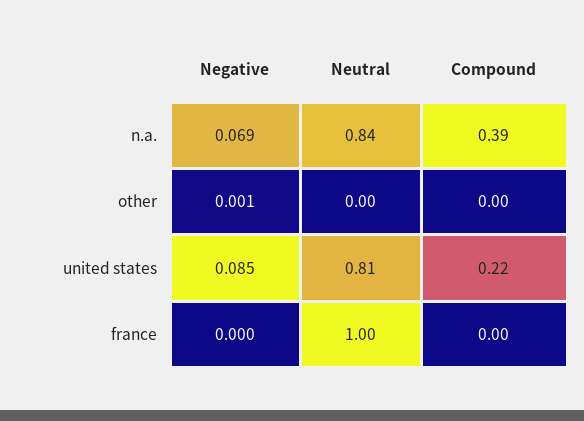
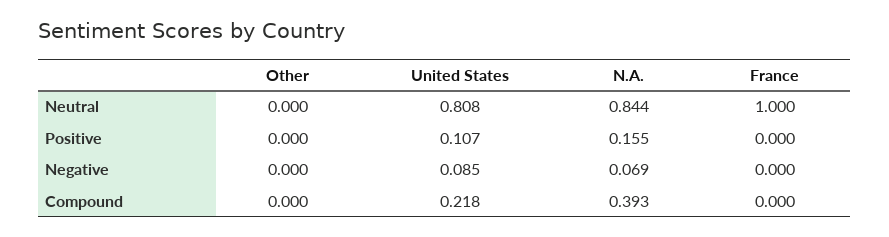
  {
    "Negative": {
      "n.a.": 0.069,
-     "other": 0.001,
+     "other": 0,
      "united states": 0.085,
      "france": 0
    },
    "Neutral": {
      "n.a.": 0.844,
      "other": 0,
      "united states": 0.808,
      "france": 1
    },
    "Compound": {
      "n.a.": 0.393,
      "other": 0,
      "united states": 0.218,
      "france": 0
-   }
+   },
+   "Positive": {
+     "other": 0,
+     "united states": 0.107,
+     "n.a.": 0.155,
+     "france": 0
+   }
  }

